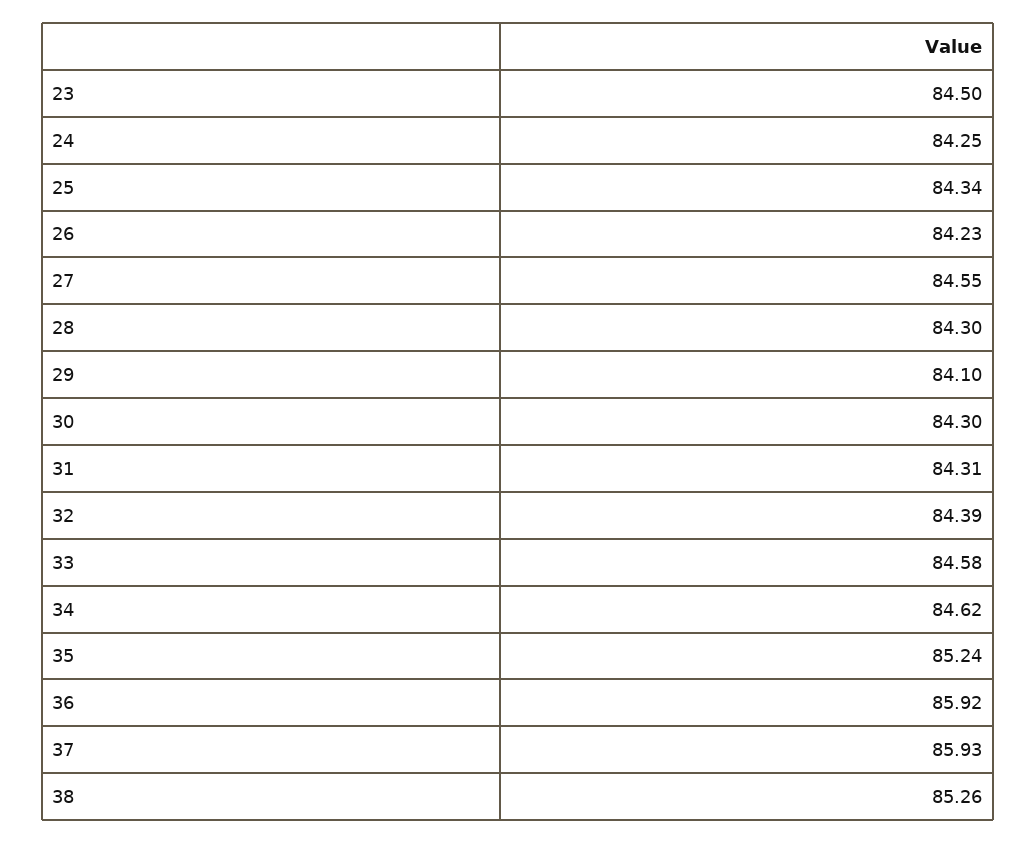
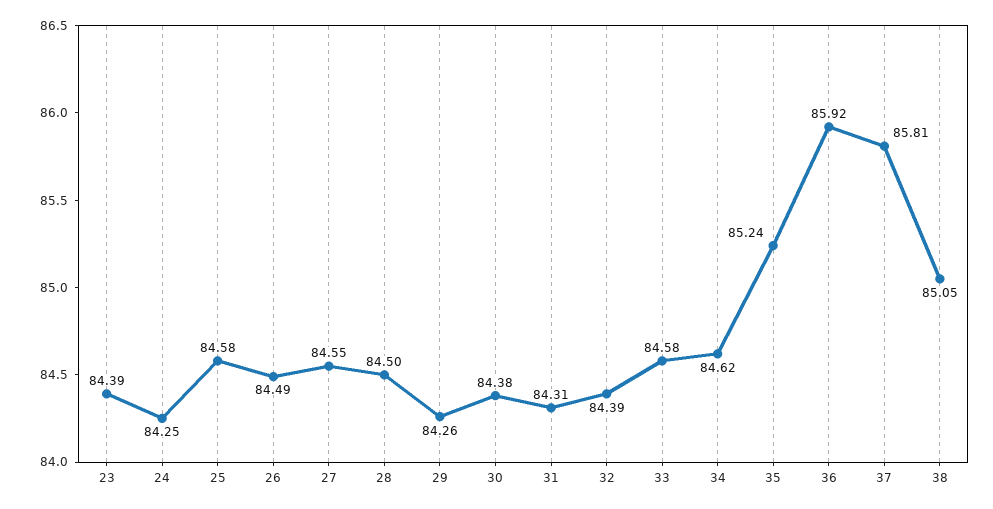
  {
-   "23": 84.5,
+   "23": 84.39,
    "24": 84.25,
-   "25": 84.34,
+   "25": 84.58,
-   "26": 84.23,
+   "26": 84.49,
    "27": 84.55,
-   "28": 84.3,
+   "28": 84.5,
-   "29": 84.1,
+   "29": 84.26,
-   "30": 84.3,
+   "30": 84.38,
    "31": 84.31,
    "32": 84.39,
    "33": 84.58,
    "34": 84.62,
    "35": 85.24,
    "36": 85.92,
-   "37": 85.93,
+   "37": 85.81,
-   "38": 85.26
+   "38": 85.05
  }

